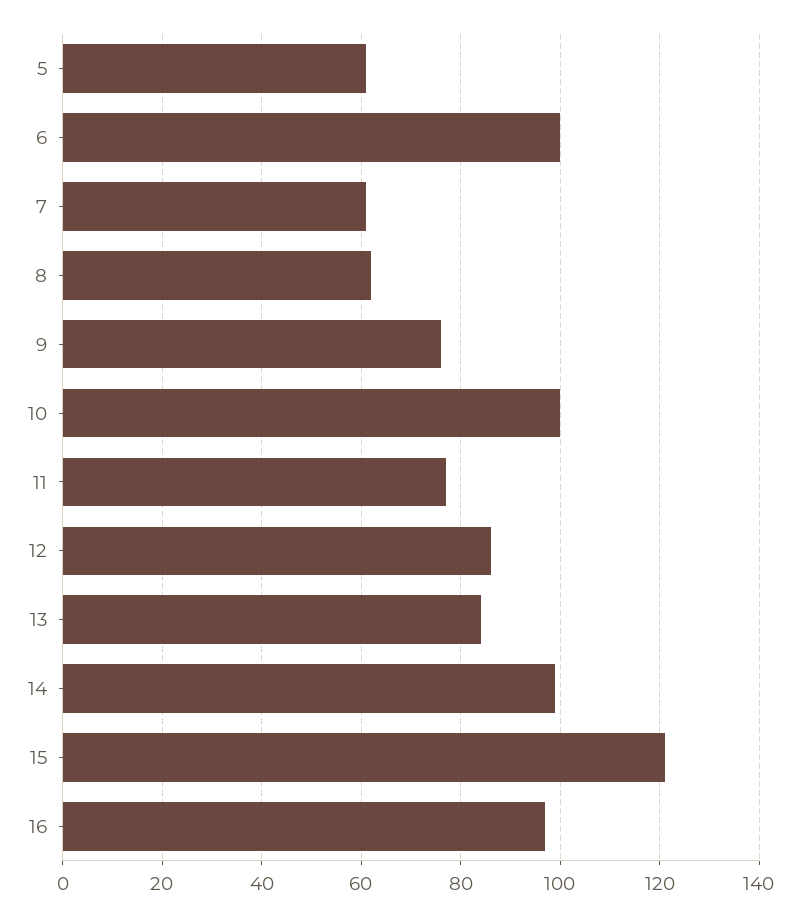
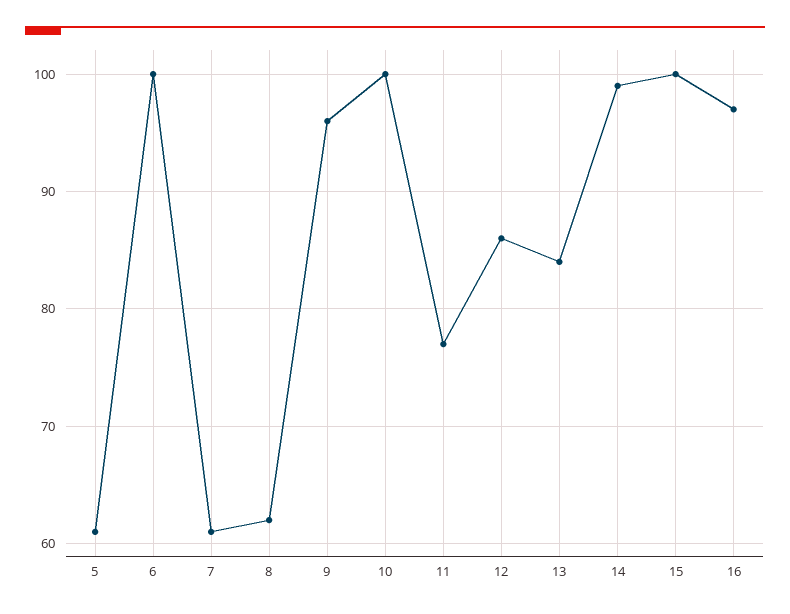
  {
    "5": 61,
    "6": 100,
    "7": 61,
    "8": 62,
-   "9": 75,
+   "9": 96,
    "10": 100,
    "11": 77,
    "12": 86,
    "13": 84,
    "14": 99,
-   "15": 120,
+   "15": 100,
    "16": 97
  }

